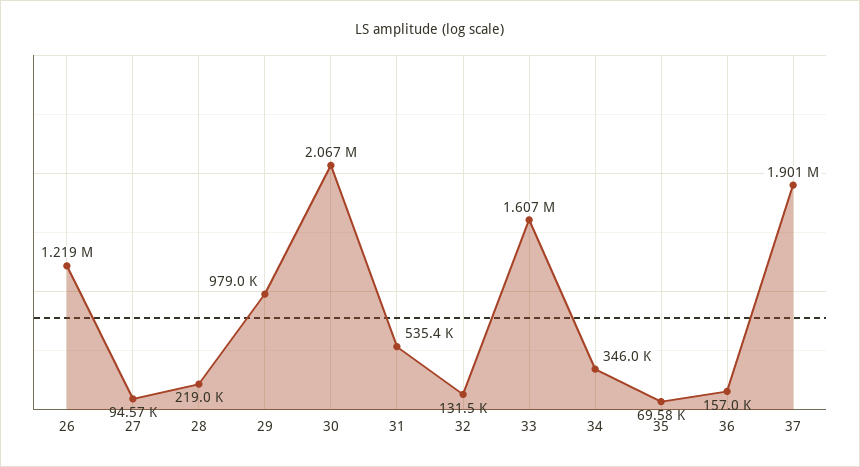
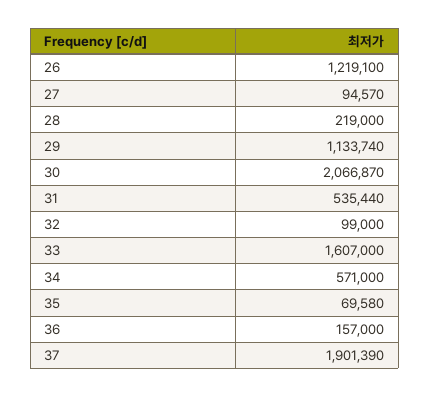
  {
    "26": 1219100,
    "27": 94570,
    "28": 219000,
-   "29": 979000,
+   "29": 1133740,
    "30": 2066870,
    "31": 535440,
-   "32": 131500,
+   "32": 99000,
    "33": 1607000,
-   "34": 346000,
+   "34": 571000,
    "35": 69580,
    "36": 157000,
    "37": 1901390
  }

